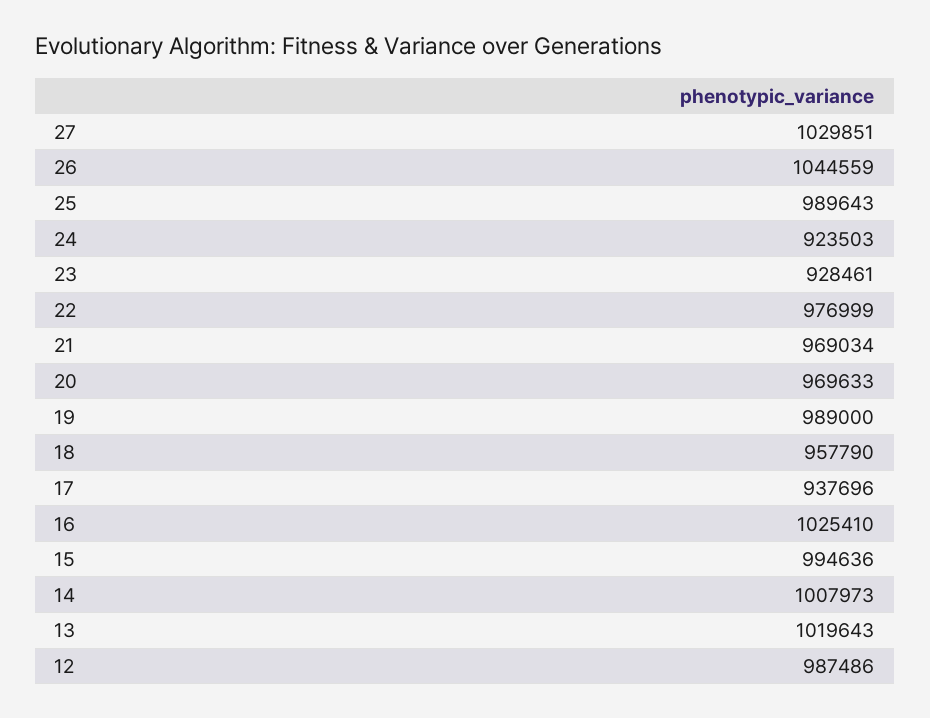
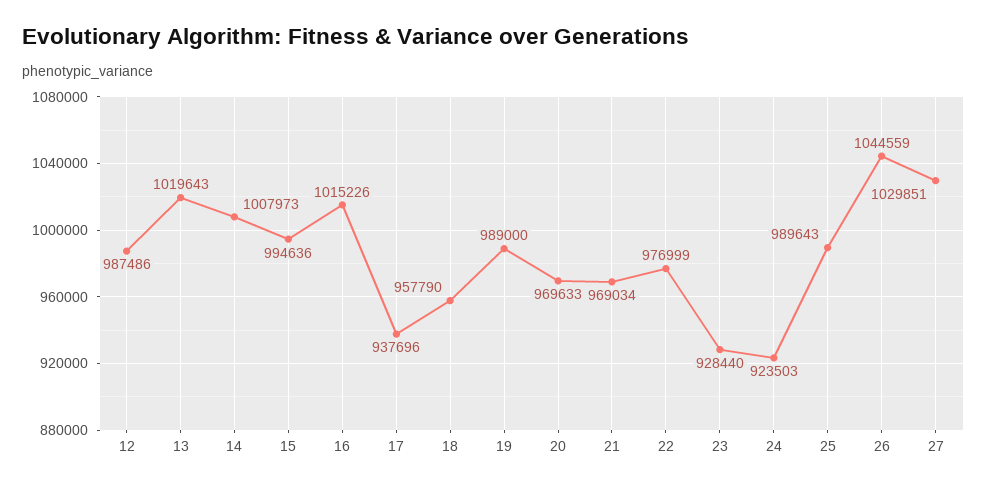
  {
    "27": 1029851,
    "26": 1044559,
    "25": 989643,
    "24": 923503,
-   "23": 928461,
+   "23": 928440,
    "22": 976999,
    "21": 969034,
    "20": 969633,
    "19": 989000,
    "18": 957790,
    "17": 937696,
-   "16": 1025410,
+   "16": 1015226,
    "15": 994636,
    "14": 1007973,
    "13": 1019643,
    "12": 987486
  }

